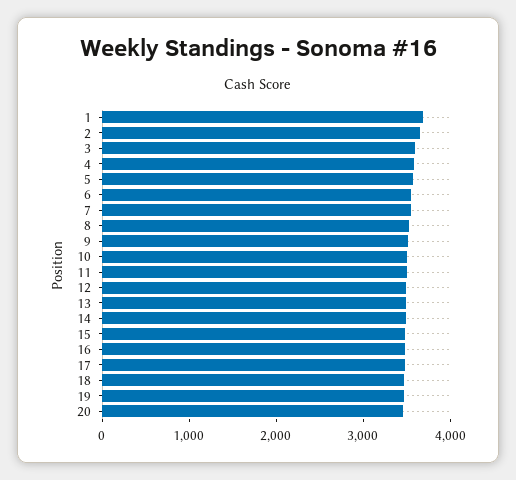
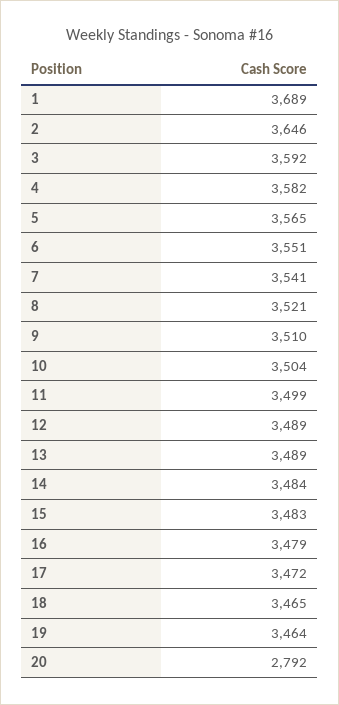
  {
    "1": 3689,
    "2": 3646,
    "3": 3592,
    "4": 3582,
    "5": 3565,
    "6": 3551,
    "7": 3541,
    "8": 3521,
    "9": 3510,
    "10": 3504,
    "11": 3499,
    "12": 3489,
    "13": 3489,
    "14": 3484,
    "15": 3483,
    "16": 3479,
    "17": 3472,
    "18": 3465,
    "19": 3464,
-   "20": 3400
+   "20": 2792
  }

